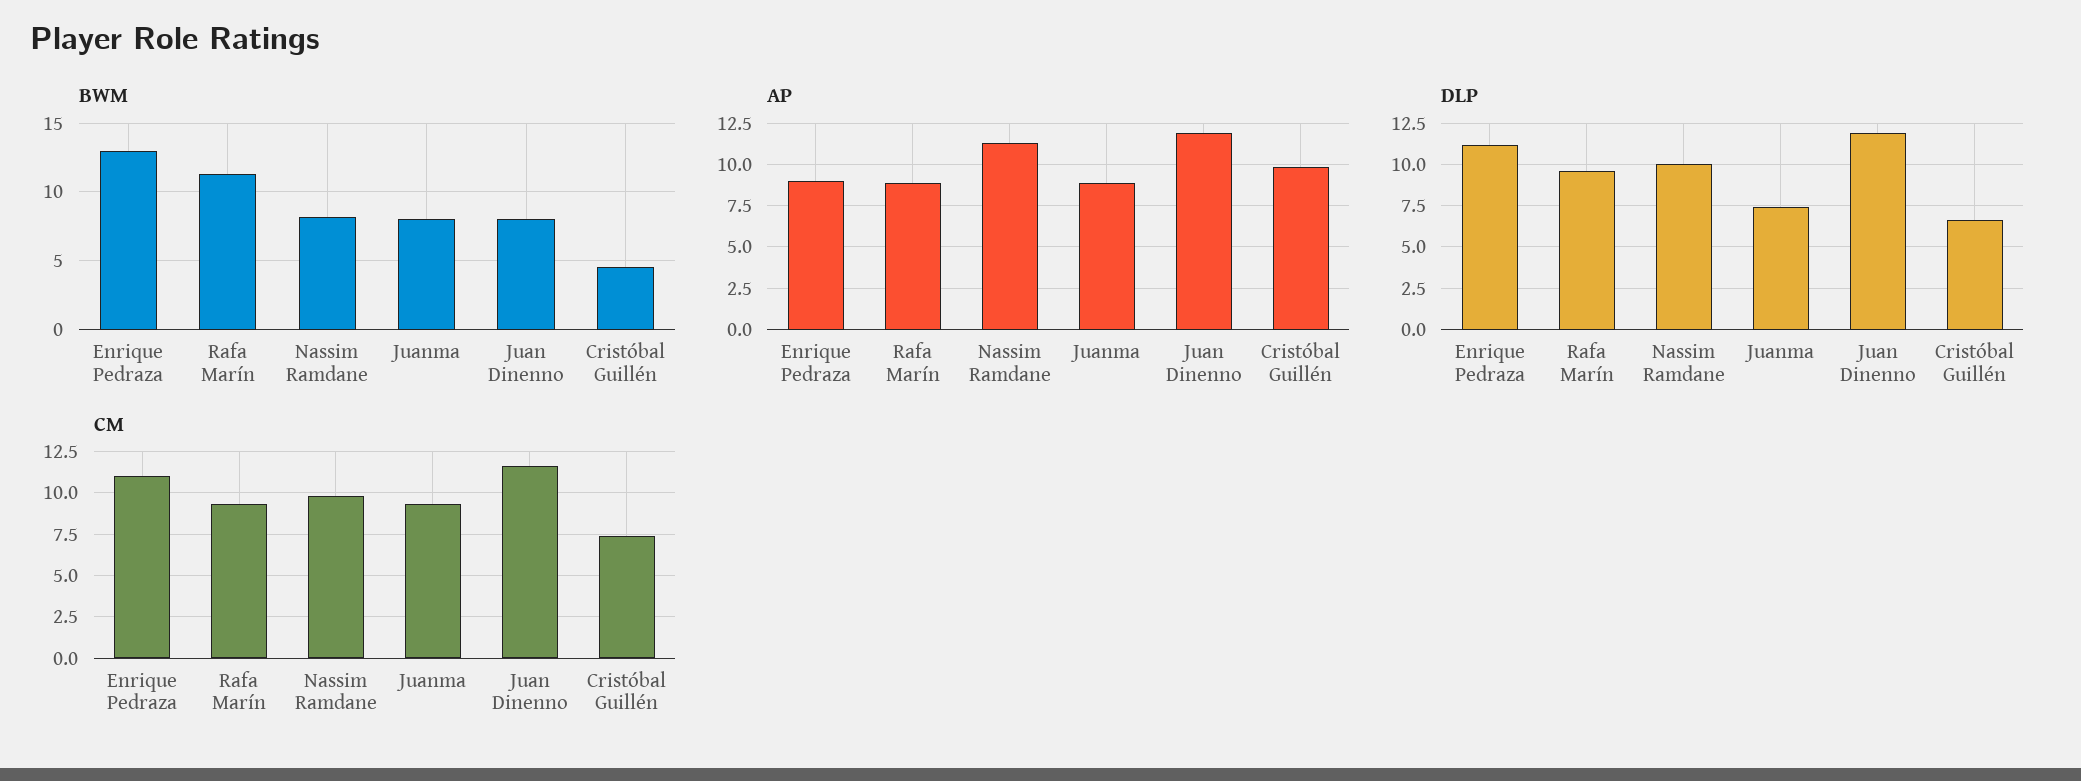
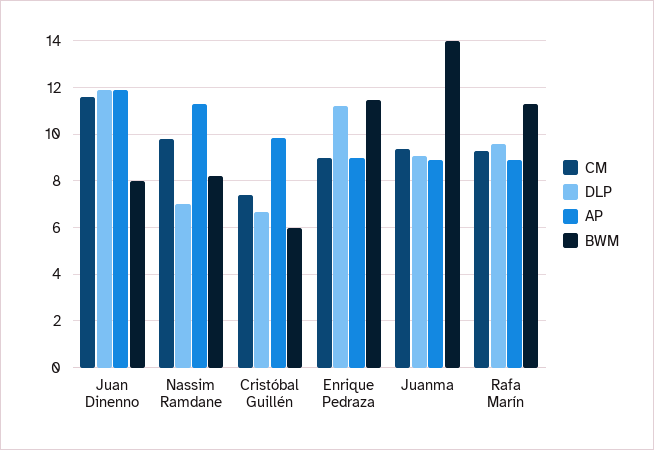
  {
    "BWM": {
-     "Enrique Pedraza": 13,
+     "Enrique Pedraza": 11.5,
      "Rafa Marín": 11.5,
      "Nassim Ramdane": 8,
-     "Juanma": 8,
+     "Juanma": 14,
      "Juan Dinenno": 8,
-     "Cristóbal Guillén": 4.5
+     "Cristóbal Guillén": 6
    },
    "AP": {
      "Enrique Pedraza": 9,
      "Rafa Marín": 9,
      "Nassim Ramdane": 11.5,
      "Juanma": 9,
      "Juan Dinenno": 12,
      "Cristóbal Guillén": 10
    },
    "DLP": {
      "Enrique Pedraza": 11,
      "Rafa Marín": 9.5,
-     "Nassim Ramdane": 10,
+     "Nassim Ramdane": 7,
-     "Juanma": 7.5,
+     "Juanma": 9,
      "Juan Dinenno": 12,
      "Cristóbal Guillén": 6.5
    },
    "CM": {
-     "Enrique Pedraza": 11,
+     "Enrique Pedraza": 9,
      "Rafa Marín": 9.5,
      "Nassim Ramdane": 10,
      "Juanma": 9.5,
      "Juan Dinenno": 11.5,
      "Cristóbal Guillén": 7.5
    }
  }

